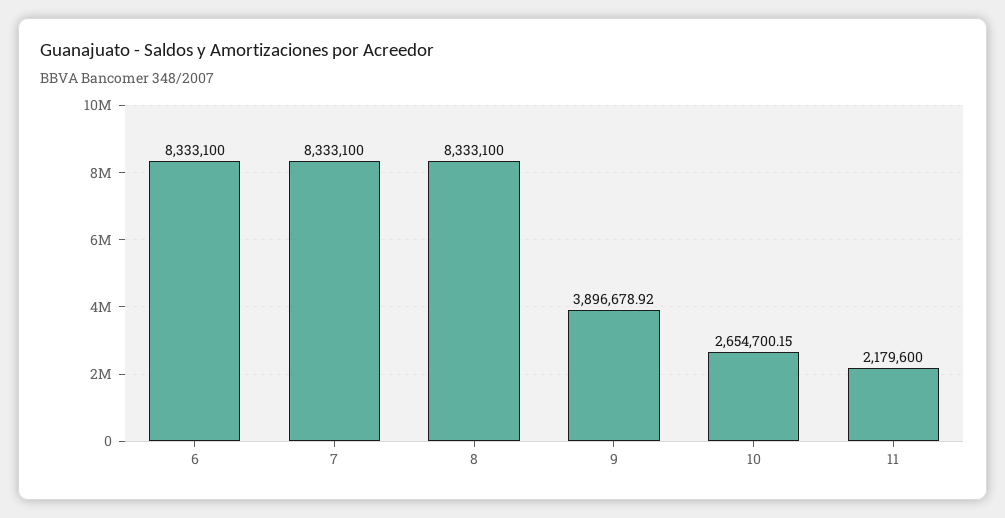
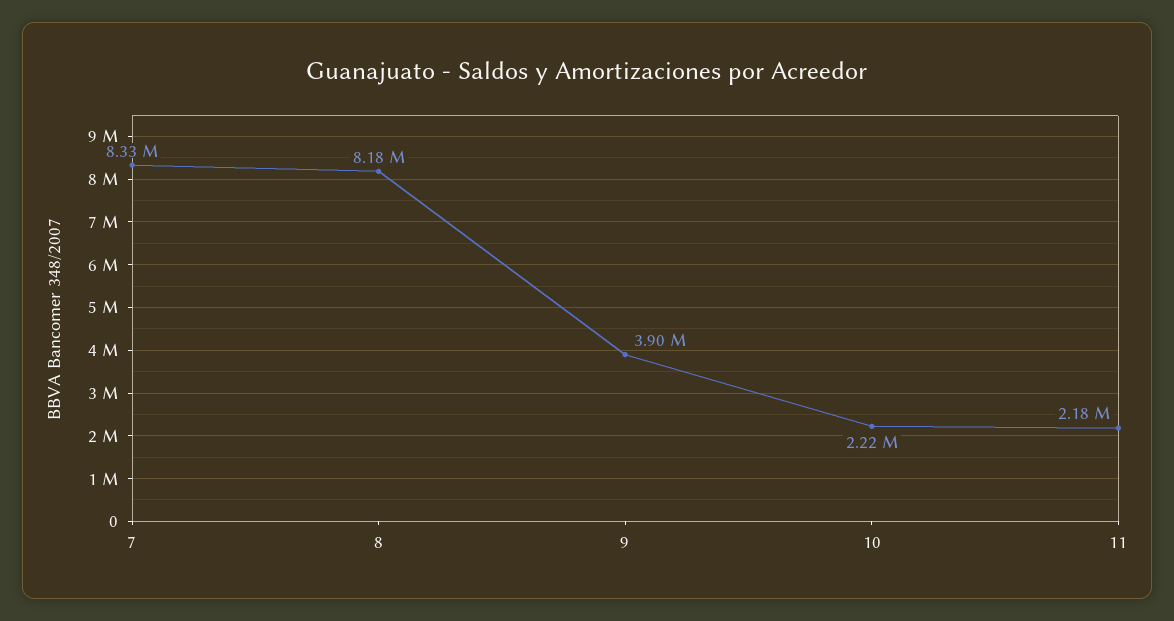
  {
-   "6": 8333100,
    "7": 8333100,
-   "8": 8333100,
+   "8": 8180000,
    "9": 3896678.92,
-   "10": 2654700.15,
+   "10": 2220000,
    "11": 2179600
  }

